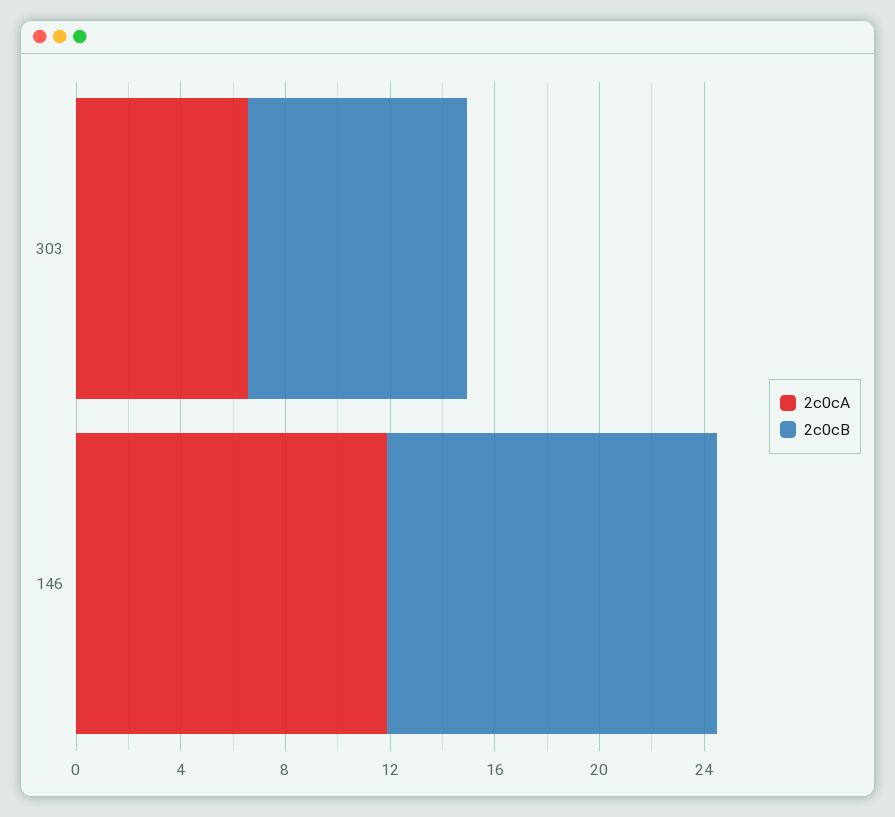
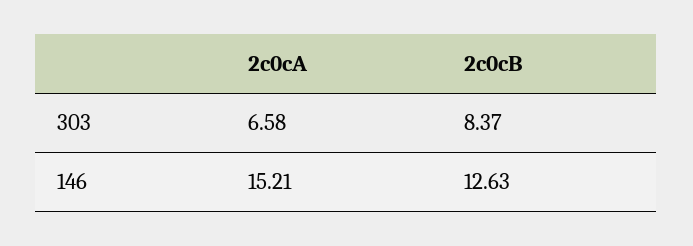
  {
    "2c0cA": {
      "303": 6.58,
-     "146": 12
+     "146": 15.21
    },
    "2c0cB": {
      "303": 8.37,
      "146": 12.63
    }
  }

